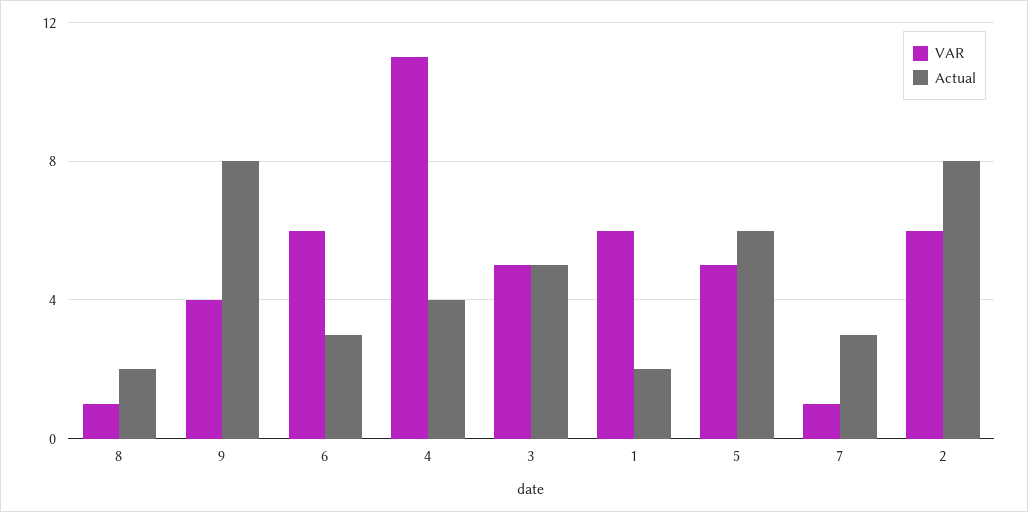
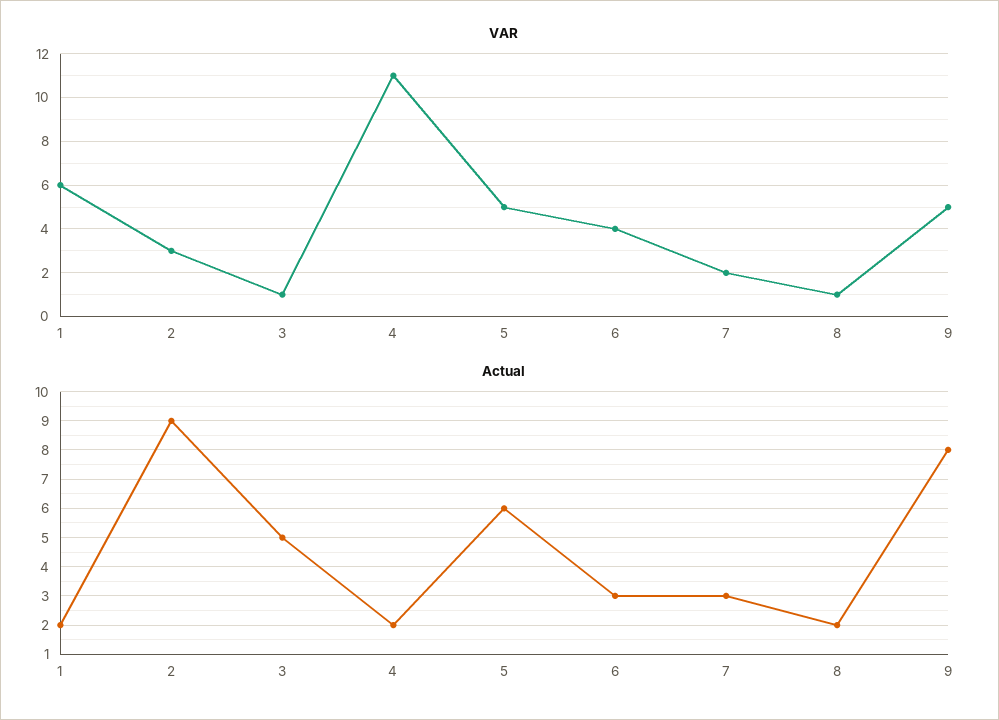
  {
    "VAR": {
      "8": 1,
-     "9": 4,
+     "9": 5,
-     "6": 6,
+     "6": 4,
      "4": 11,
-     "3": 5,
+     "3": 1,
      "1": 6,
      "5": 5,
-     "7": 1,
+     "7": 2,
-     "2": 6
+     "2": 3
    },
    "Actual": {
      "8": 2,
      "9": 8,
      "6": 3,
-     "4": 4,
+     "4": 2,
      "3": 5,
      "1": 2,
      "5": 6,
      "7": 3,
-     "2": 8
+     "2": 9
    }
  }

